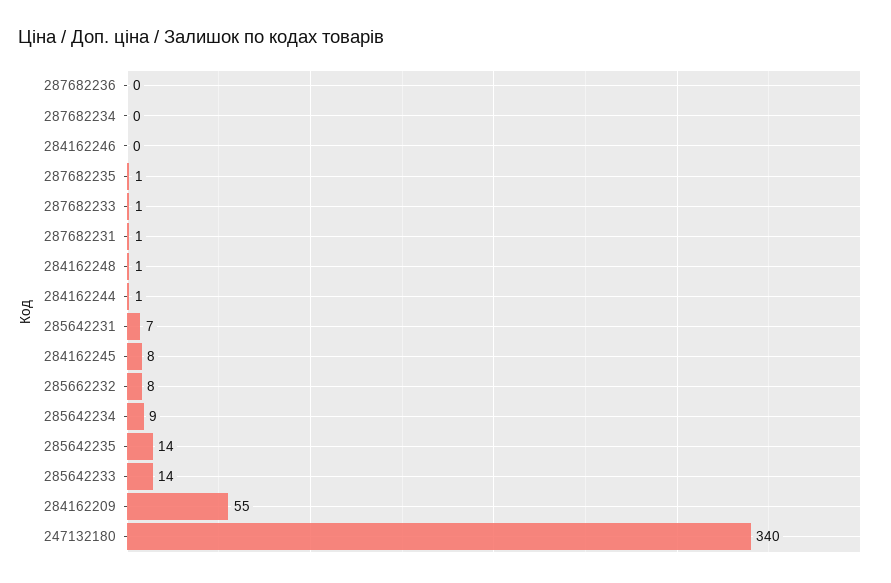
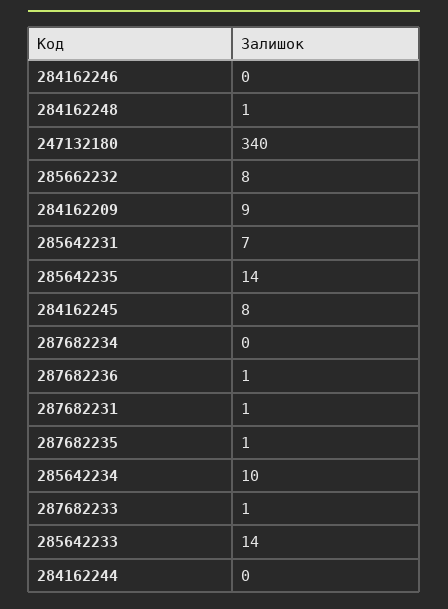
  {
-   "287682236": 0,
+   "287682236": 1,
    "287682234": 0,
    "284162246": 0,
    "287682235": 1,
    "287682233": 1,
    "287682231": 1,
    "284162248": 1,
-   "284162244": 1,
+   "284162244": 0,
    "285642231": 7,
    "284162245": 8,
    "285662232": 8,
-   "285642234": 9,
+   "285642234": 10,
    "285642235": 14,
    "285642233": 14,
-   "284162209": 55,
+   "284162209": 9,
    "247132180": 340
  }

